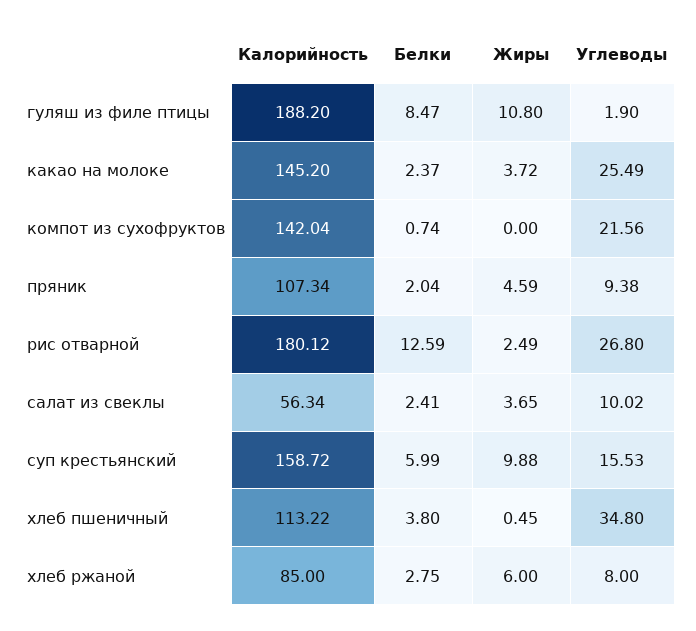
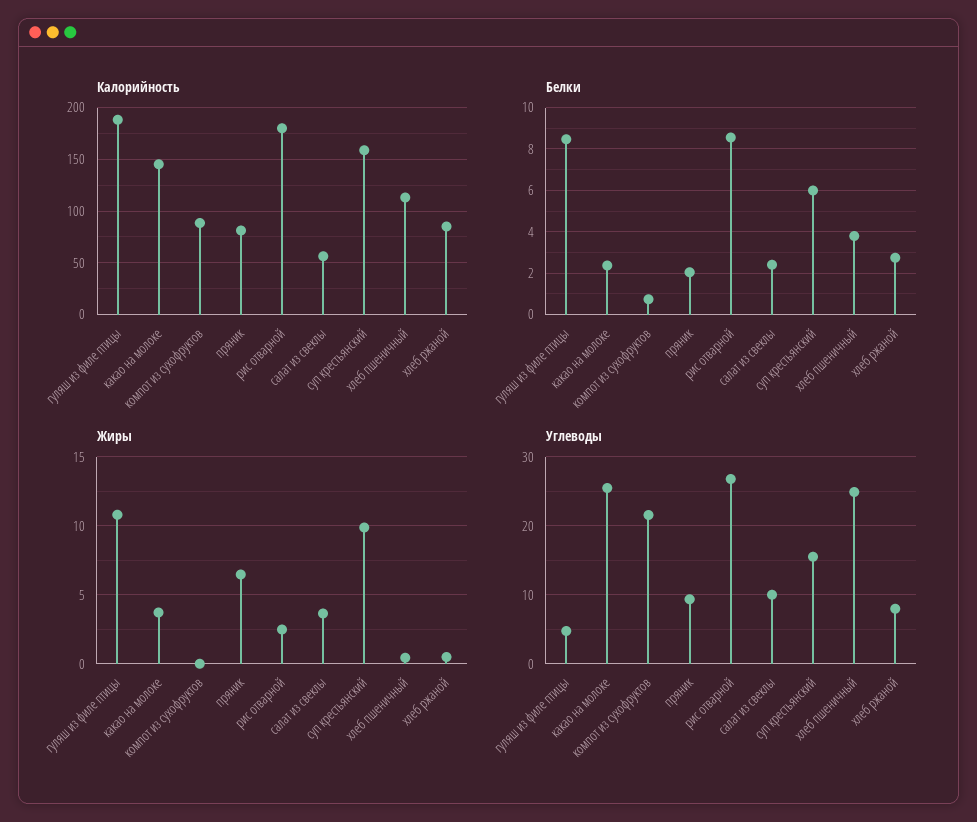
  {
    "Калорийность": {
      "гуляш из филе птицы": 188.2,
      "какао на молоке": 145.2,
-     "компот из сухофруктов": 142.04,
+     "компот из сухофруктов": 90,
-     "пряник": 107.34,
+     "пряник": 80,
      "рис отварной": 180.12,
      "салат из свеклы": 56.34,
      "суп крестьянский": 158.72,
      "хлеб пшеничный": 113.22,
      "хлеб ржаной": 85
    },
    "Белки": {
      "гуляш из филе птицы": 8.47,
      "какао на молоке": 2.37,
      "компот из сухофруктов": 0.74,
      "пряник": 2.04,
-     "рис отварной": 12.59,
+     "рис отварной": 8.5,
      "салат из свеклы": 2.41,
      "суп крестьянский": 5.99,
      "хлеб пшеничный": 3.8,
      "хлеб ржаной": 2.75
    },
    "Жиры": {
      "гуляш из филе птицы": 10.8,
      "какао на молоке": 3.72,
      "компот из сухофруктов": 0,
-     "пряник": 4.59,
+     "пряник": 6.5,
      "рис отварной": 2.49,
      "салат из свеклы": 3.65,
      "суп крестьянский": 9.88,
      "хлеб пшеничный": 0.45,
-     "хлеб ржаной": 6
+     "хлеб ржаной": 0.5
    },
    "Углеводы": {
-     "гуляш из филе птицы": 1.9,
+     "гуляш из филе птицы": 5,
      "какао на молоке": 25.49,
      "компот из сухофруктов": 21.56,
      "пряник": 9.38,
      "рис отварной": 26.8,
      "салат из свеклы": 10.02,
      "суп крестьянский": 15.53,
-     "хлеб пшеничный": 34.8,
+     "хлеб пшеничный": 25,
      "хлеб ржаной": 8
    }
  }

